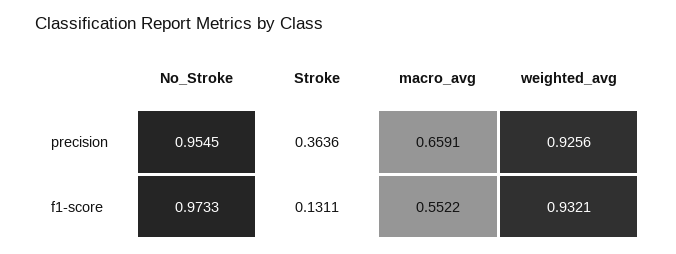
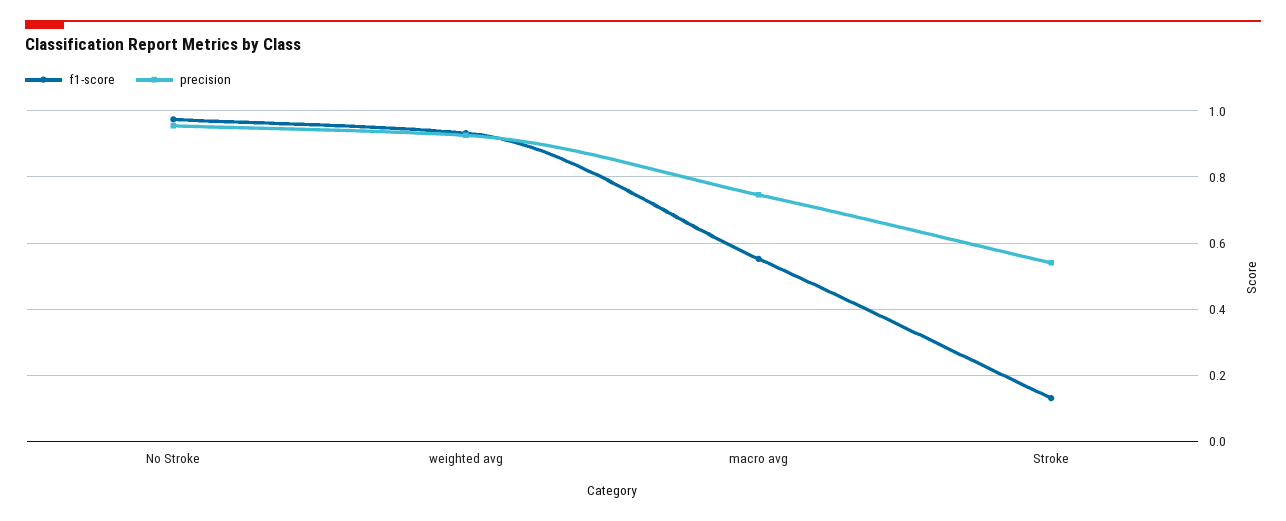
  {
    "precision": {
      "No_Stroke": 0.9545,
-     "Stroke": 0.3636,
+     "Stroke": 0.54,
-     "macro_avg": 0.6591,
+     "macro_avg": 0.74,
      "weighted_avg": 0.9256
    },
    "f1-score": {
      "No_Stroke": 0.9733,
      "Stroke": 0.1311,
      "macro_avg": 0.5522,
      "weighted_avg": 0.9321
    }
  }

